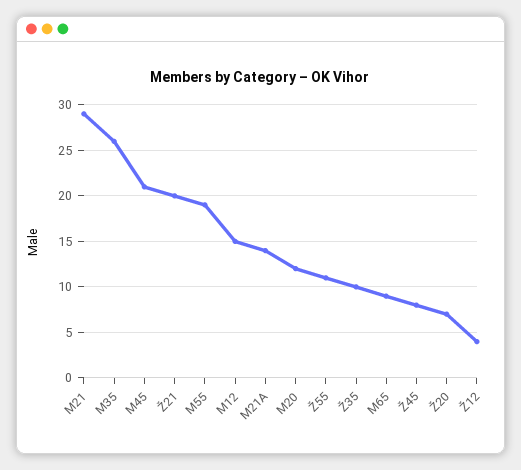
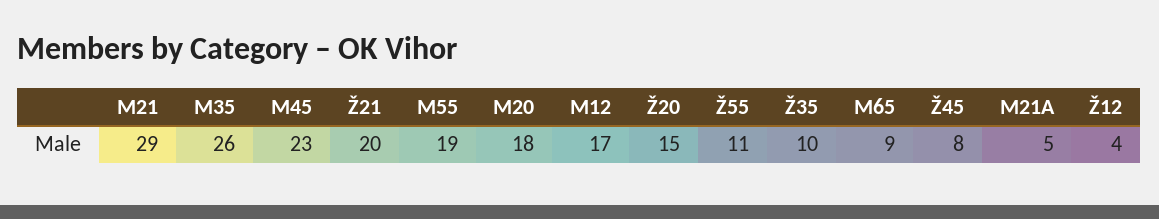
  {
    "M21": 29,
    "M35": 26,
-   "M45": 21,
+   "M45": 23,
    "Ž21": 20,
    "M55": 19,
-   "M12": 15,
+   "M12": 17,
-   "M21A": 14,
+   "M21A": 5,
-   "M20": 12,
+   "M20": 18,
    "Ž55": 11,
    "Ž35": 10,
    "M65": 9,
    "Ž45": 8,
-   "Ž20": 7,
+   "Ž20": 15,
    "Ž12": 4
  }

